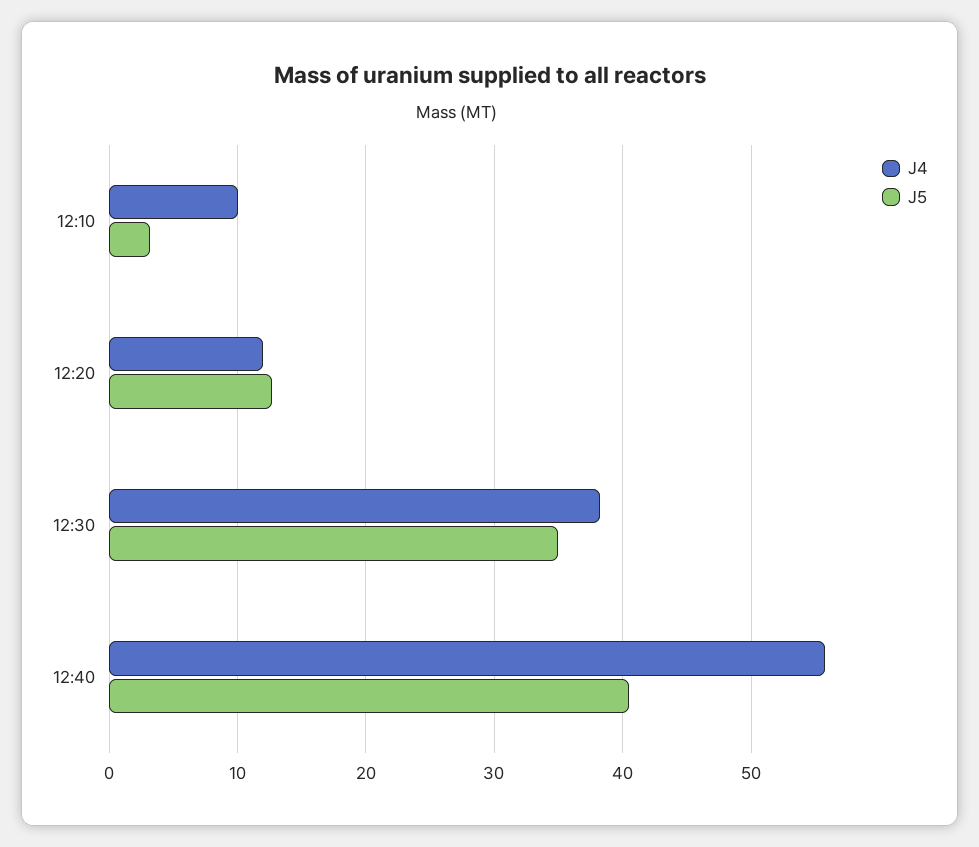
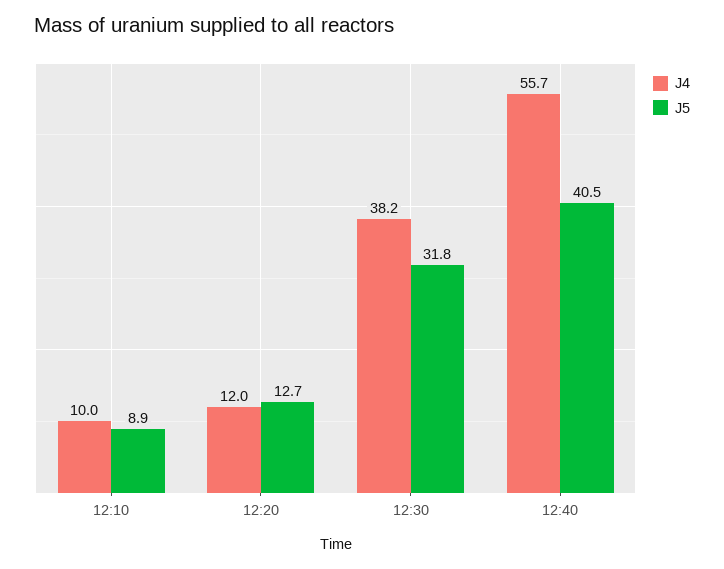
  {
    "J4": {
      "12:10": 10,
      "12:20": 12,
      "12:30": 38.2,
      "12:40": 55.7
    },
    "J5": {
-     "12:10": 3,
+     "12:10": 8.9,
      "12:20": 12.7,
-     "12:30": 35,
+     "12:30": 31.8,
      "12:40": 40.5
    }
  }

